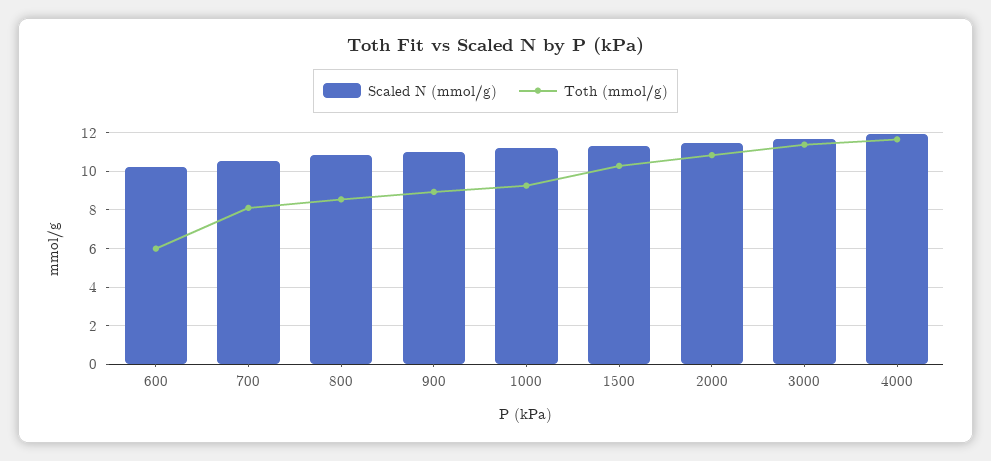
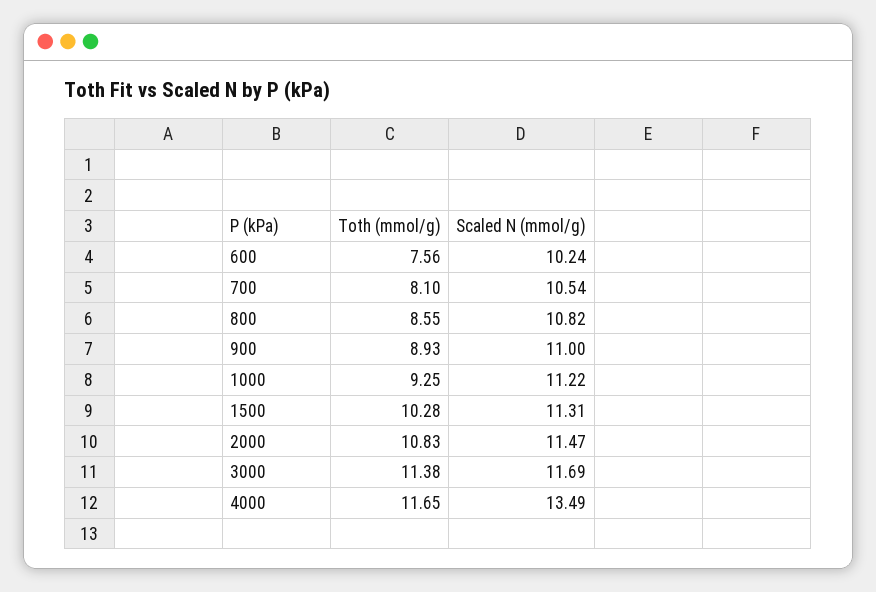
  {
    "Scaled N (mmol/g)": {
      "600": 10.24,
      "700": 10.54,
      "800": 10.82,
      "900": 11,
      "1000": 11.22,
      "1500": 11.31,
      "2000": 11.47,
      "3000": 11.69,
-     "4000": 12
+     "4000": 13.49
    },
    "Toth (mmol/g)": {
-     "600": 6,
+     "600": 7.56,
      "700": 8.1,
      "800": 8.55,
      "900": 8.93,
      "1000": 9.25,
      "1500": 10.28,
      "2000": 10.83,
      "3000": 11.38,
      "4000": 11.65
    }
  }

